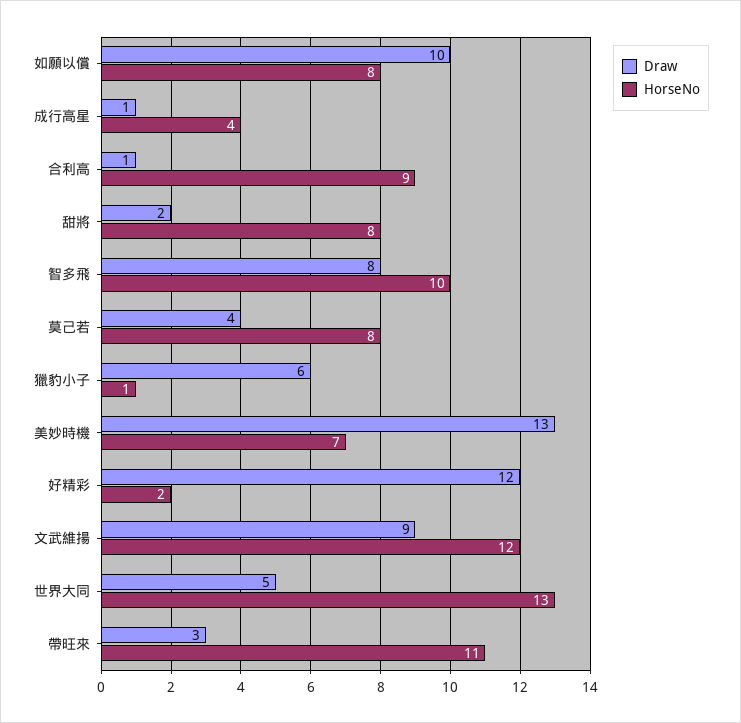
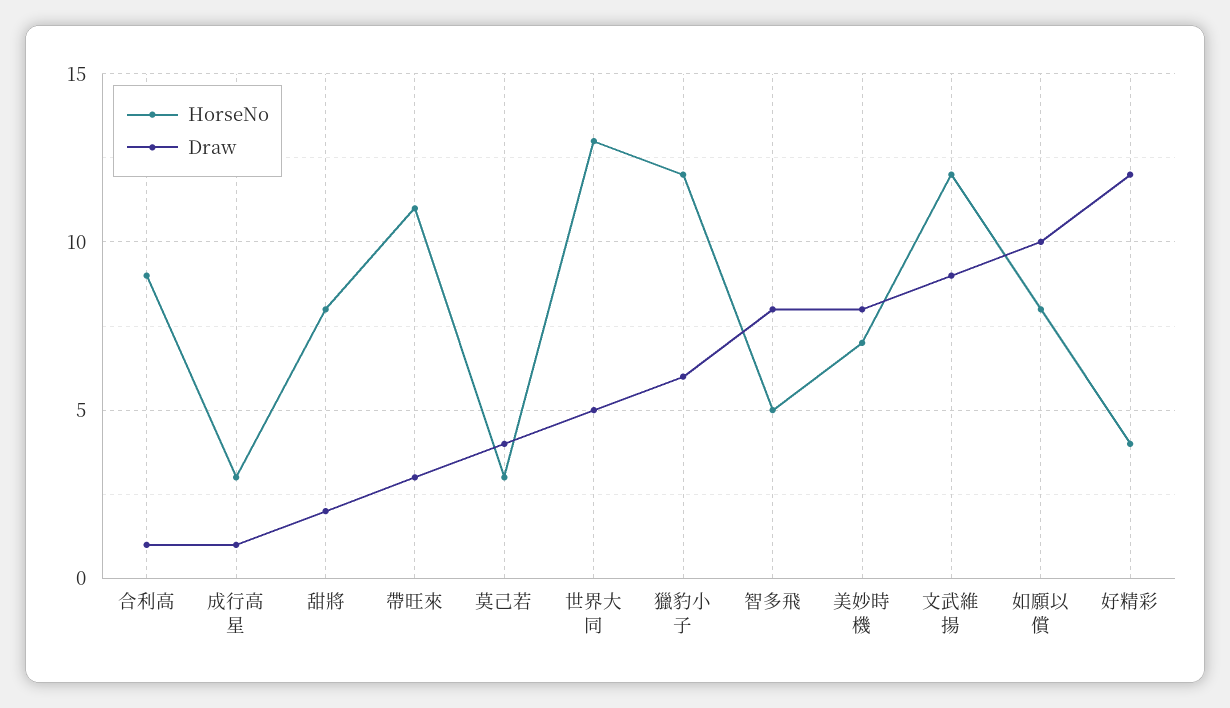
  {
    "Draw": {
      "如願以償": 10,
      "成行高星": 1,
      "合利高": 1,
      "甜將": 2,
      "智多飛": 8,
      "莫己若": 4,
      "獵豹小子": 6,
-     "美妙時機": 13,
+     "美妙時機": 8,
      "好精彩": 12,
      "文武維揚": 9,
      "世界大同": 5,
      "帶旺來": 3
    },
    "HorseNo": {
      "如願以償": 8,
-     "成行高星": 4,
+     "成行高星": 3,
      "合利高": 9,
      "甜將": 8,
-     "智多飛": 10,
+     "智多飛": 5,
-     "莫己若": 8,
+     "莫己若": 3,
-     "獵豹小子": 1,
+     "獵豹小子": 12,
      "美妙時機": 7,
-     "好精彩": 2,
+     "好精彩": 4,
      "文武維揚": 12,
      "世界大同": 13,
      "帶旺來": 11
    }
  }

